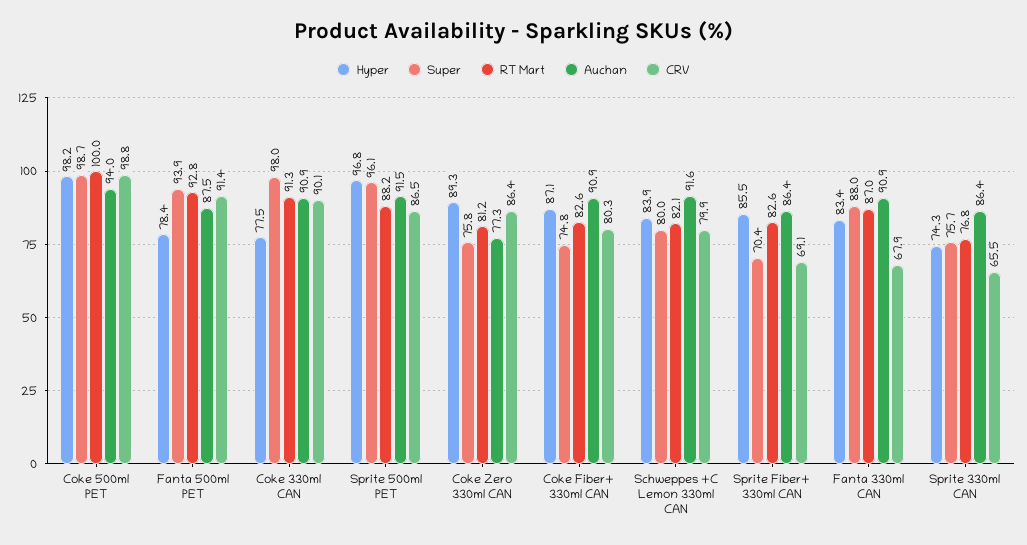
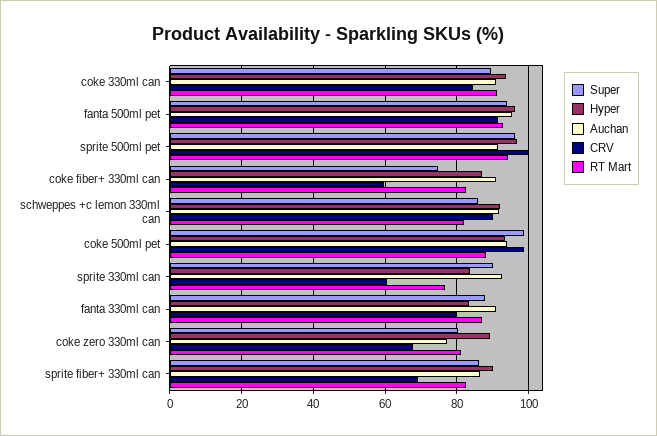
  {
    "Hyper": {
-     "Coke 500ml PET": 98.2,
+     "Coke 500ml PET": 94,
-     "Fanta 500ml PET": 78.4,
+     "Fanta 500ml PET": 96,
-     "Coke 330ml CAN": 77.5,
+     "Coke 330ml CAN": 94,
      "Sprite 500ml PET": 96.8,
      "Coke Zero 330ml CAN": 89.3,
      "Coke Fiber+ 330ml CAN": 87.1,
-     "Schweppes +C Lemon 330ml CAN": 83.9,
+     "Schweppes +C Lemon 330ml CAN": 92,
-     "Sprite Fiber+ 330ml CAN": 85.5,
+     "Sprite Fiber+ 330ml CAN": 90,
      "Fanta 330ml CAN": 83.4,
-     "Sprite 330ml CAN": 74.3
+     "Sprite 330ml CAN": 84
    },
    "Super": {
      "Coke 500ml PET": 98.7,
      "Fanta 500ml PET": 93.9,
-     "Coke 330ml CAN": 98,
+     "Coke 330ml CAN": 90,
      "Sprite 500ml PET": 96.1,
-     "Coke Zero 330ml CAN": 75.8,
+     "Coke Zero 330ml CAN": 80,
      "Coke Fiber+ 330ml CAN": 74.8,
-     "Schweppes +C Lemon 330ml CAN": 80,
+     "Schweppes +C Lemon 330ml CAN": 86,
-     "Sprite Fiber+ 330ml CAN": 70.4,
+     "Sprite Fiber+ 330ml CAN": 86,
      "Fanta 330ml CAN": 88,
-     "Sprite 330ml CAN": 75.7
+     "Sprite 330ml CAN": 90
    },
    "RT Mart": {
-     "Coke 500ml PET": 100,
+     "Coke 500ml PET": 88,
      "Fanta 500ml PET": 92.8,
      "Coke 330ml CAN": 91.3,
-     "Sprite 500ml PET": 88.2,
+     "Sprite 500ml PET": 94,
      "Coke Zero 330ml CAN": 81.2,
      "Coke Fiber+ 330ml CAN": 82.6,
      "Schweppes +C Lemon 330ml CAN": 82.1,
      "Sprite Fiber+ 330ml CAN": 82.6,
      "Fanta 330ml CAN": 87,
      "Sprite 330ml CAN": 76.8
    },
    "Auchan": {
      "Coke 500ml PET": 94,
-     "Fanta 500ml PET": 87.5,
+     "Fanta 500ml PET": 96,
      "Coke 330ml CAN": 90.9,
      "Sprite 500ml PET": 91.5,
      "Coke Zero 330ml CAN": 77.3,
      "Coke Fiber+ 330ml CAN": 90.9,
      "Schweppes +C Lemon 330ml CAN": 91.6,
      "Sprite Fiber+ 330ml CAN": 86.4,
      "Fanta 330ml CAN": 90.9,
-     "Sprite 330ml CAN": 86.4
+     "Sprite 330ml CAN": 92
    },
    "CRV": {
      "Coke 500ml PET": 98.8,
      "Fanta 500ml PET": 91.4,
-     "Coke 330ml CAN": 90.1,
+     "Coke 330ml CAN": 84,
-     "Sprite 500ml PET": 86.5,
+     "Sprite 500ml PET": 100,
-     "Coke Zero 330ml CAN": 86.4,
+     "Coke Zero 330ml CAN": 68,
-     "Coke Fiber+ 330ml CAN": 80.3,
+     "Coke Fiber+ 330ml CAN": 60,
-     "Schweppes +C Lemon 330ml CAN": 79.9,
+     "Schweppes +C Lemon 330ml CAN": 90,
      "Sprite Fiber+ 330ml CAN": 69.1,
-     "Fanta 330ml CAN": 67.9,
+     "Fanta 330ml CAN": 80,
-     "Sprite 330ml CAN": 65.5
+     "Sprite 330ml CAN": 60
    }
  }

